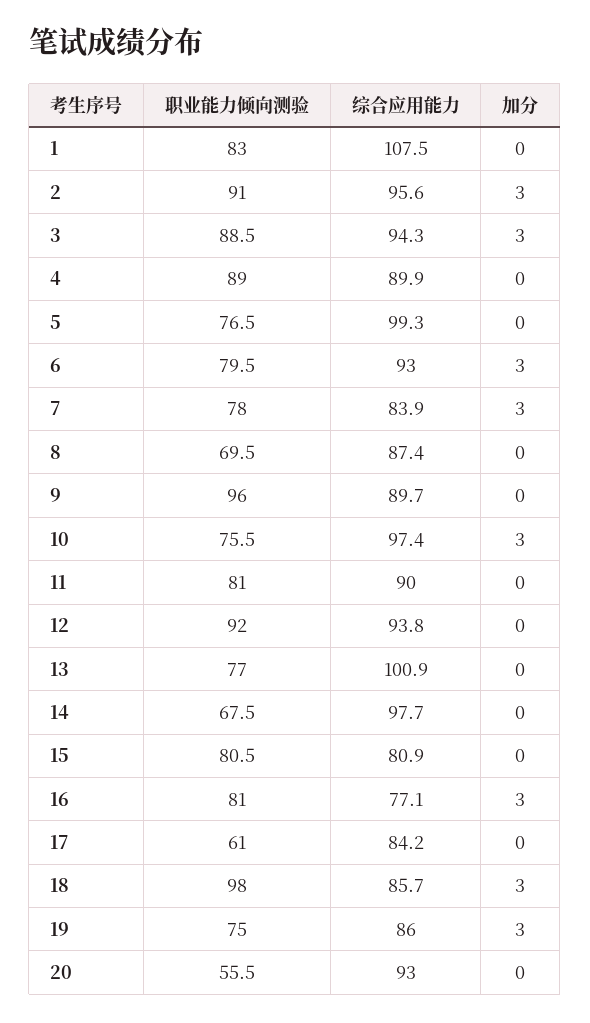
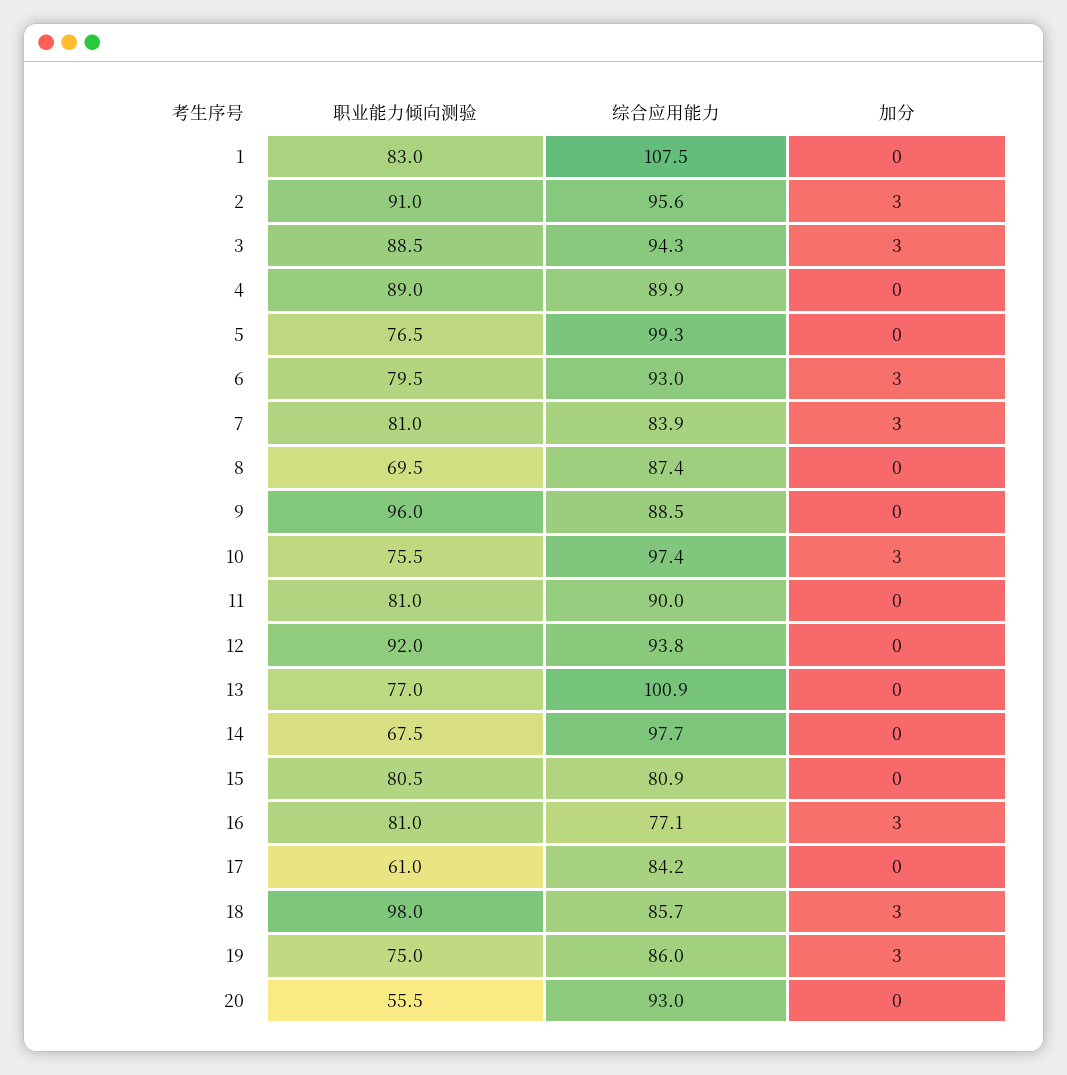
  {
    "职业能力倾向测验": {
      "1": 83,
      "2": 91,
      "3": 88.5,
      "4": 89,
      "5": 76.5,
      "6": 79.5,
-     "7": 78,
+     "7": 81,
      "8": 69.5,
      "9": 96,
      "10": 75.5,
      "11": 81,
      "12": 92,
      "13": 77,
      "14": 67.5,
      "15": 80.5,
      "16": 81,
      "17": 61,
      "18": 98,
      "19": 75,
      "20": 55.5
    },
    "综合应用能力": {
      "1": 107.5,
      "2": 95.6,
      "3": 94.3,
      "4": 89.9,
      "5": 99.3,
      "6": 93,
      "7": 83.9,
      "8": 87.4,
-     "9": 89.7,
+     "9": 88.5,
      "10": 97.4,
      "11": 90,
      "12": 93.8,
      "13": 100.9,
      "14": 97.7,
      "15": 80.9,
      "16": 77.1,
      "17": 84.2,
      "18": 85.7,
      "19": 86,
      "20": 93
    },
    "加分": {
      "1": 0,
      "2": 3,
      "3": 3,
      "4": 0,
      "5": 0,
      "6": 3,
      "7": 3,
      "8": 0,
      "9": 0,
      "10": 3,
      "11": 0,
      "12": 0,
      "13": 0,
      "14": 0,
      "15": 0,
      "16": 3,
      "17": 0,
      "18": 3,
      "19": 3,
      "20": 0
    }
  }

